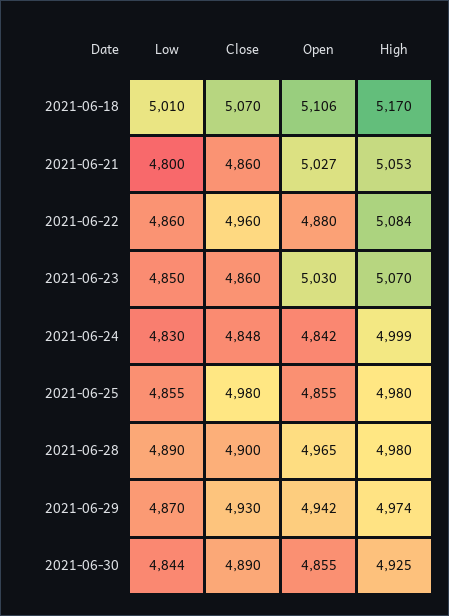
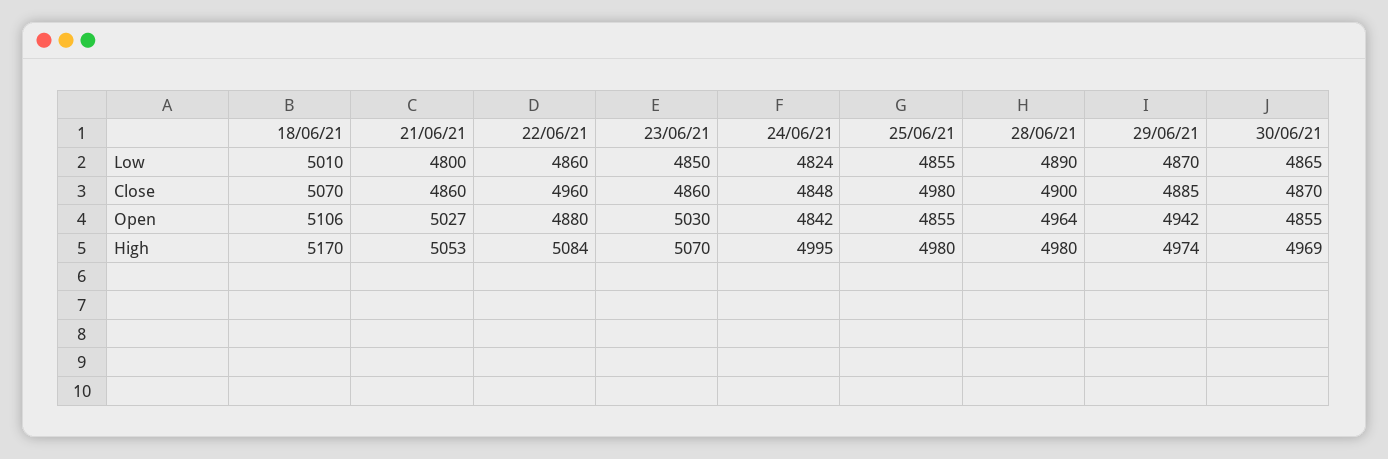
  {
    "Low": {
      "2021-06-18": 5010,
      "2021-06-21": 4800,
      "2021-06-22": 4860,
      "2021-06-23": 4850,
-     "2021-06-24": 4830,
+     "2021-06-24": 4824,
      "2021-06-25": 4855,
      "2021-06-28": 4890,
      "2021-06-29": 4870,
-     "2021-06-30": 4844
+     "2021-06-30": 4865
    },
    "Close": {
      "2021-06-18": 5070,
      "2021-06-21": 4860,
      "2021-06-22": 4960,
      "2021-06-23": 4860,
      "2021-06-24": 4848,
      "2021-06-25": 4980,
      "2021-06-28": 4900,
-     "2021-06-29": 4930,
+     "2021-06-29": 4885,
-     "2021-06-30": 4890
+     "2021-06-30": 4870
    },
    "Open": {
      "2021-06-18": 5106,
      "2021-06-21": 5027,
      "2021-06-22": 4880,
      "2021-06-23": 5030,
      "2021-06-24": 4842,
      "2021-06-25": 4855,
-     "2021-06-28": 4965,
+     "2021-06-28": 4964,
      "2021-06-29": 4942,
      "2021-06-30": 4855
    },
    "High": {
      "2021-06-18": 5170,
      "2021-06-21": 5053,
      "2021-06-22": 5084,
      "2021-06-23": 5070,
-     "2021-06-24": 4999,
+     "2021-06-24": 4995,
      "2021-06-25": 4980,
      "2021-06-28": 4980,
      "2021-06-29": 4974,
-     "2021-06-30": 4925
+     "2021-06-30": 4969
    }
  }

